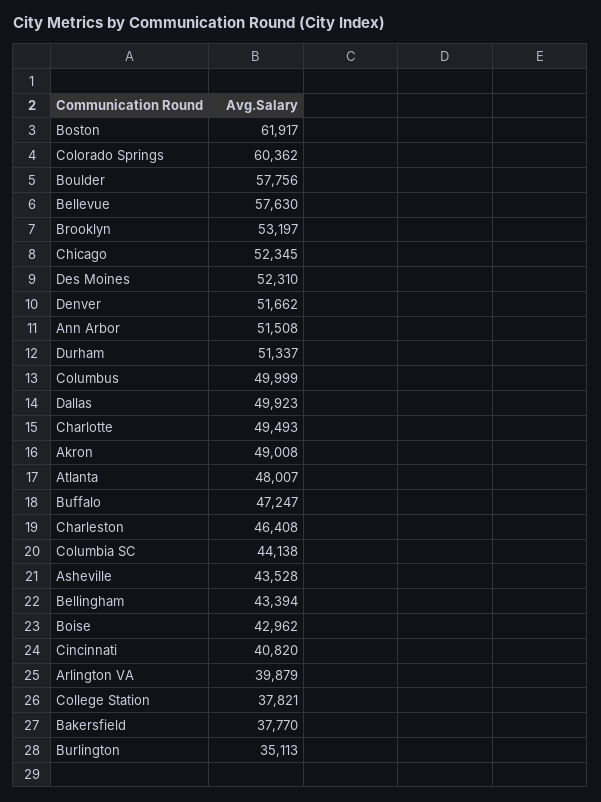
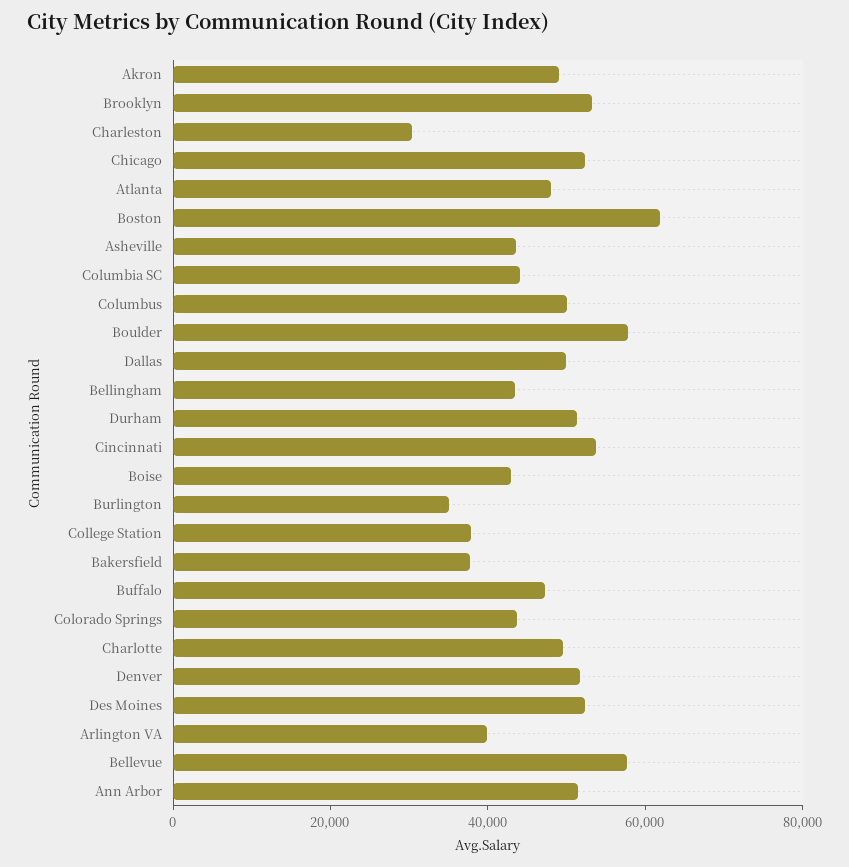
  {
    "Boston": 61917,
-   "Colorado Springs": 60362,
+   "Colorado Springs": 45000,
    "Boulder": 57756,
    "Bellevue": 57630,
    "Brooklyn": 53197,
    "Chicago": 52345,
    "Des Moines": 52310,
    "Denver": 51662,
    "Ann Arbor": 51508,
    "Durham": 51337,
    "Columbus": 49999,
    "Dallas": 49923,
    "Charlotte": 49493,
    "Akron": 49008,
    "Atlanta": 48007,
    "Buffalo": 47247,
-   "Charleston": 46408,
+   "Charleston": 30000,
    "Columbia SC": 44138,
    "Asheville": 43528,
    "Bellingham": 43394,
    "Boise": 42962,
-   "Cincinnati": 40820,
+   "Cincinnati": 55000,
    "Arlington VA": 39879,
    "College Station": 37821,
    "Bakersfield": 37770,
    "Burlington": 35113
  }

